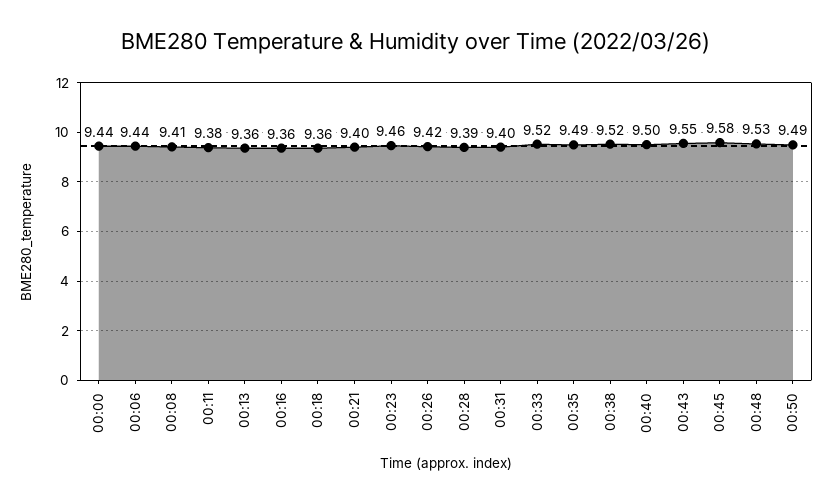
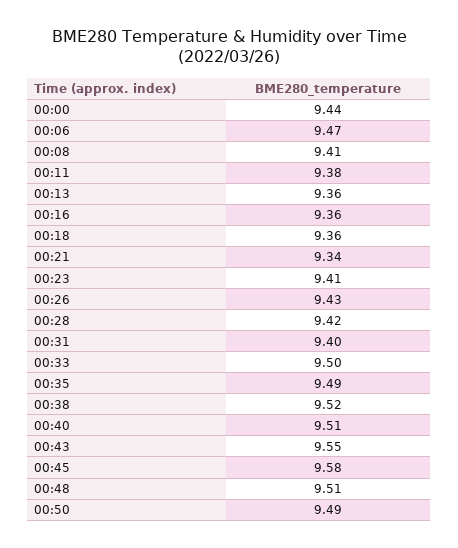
  {
    "00:00": 9.44,
-   "00:06": 9.44,
+   "00:06": 9.47,
    "00:08": 9.41,
    "00:11": 9.38,
    "00:13": 9.36,
    "00:16": 9.36,
    "00:18": 9.36,
-   "00:21": 9.4,
+   "00:21": 9.34,
-   "00:23": 9.46,
+   "00:23": 9.41,
-   "00:26": 9.42,
+   "00:26": 9.43,
-   "00:28": 9.39,
+   "00:28": 9.42,
    "00:31": 9.4,
-   "00:33": 9.52,
+   "00:33": 9.5,
    "00:35": 9.49,
    "00:38": 9.52,
-   "00:40": 9.5,
+   "00:40": 9.51,
    "00:43": 9.55,
    "00:45": 9.58,
-   "00:48": 9.53,
+   "00:48": 9.51,
    "00:50": 9.49
  }

